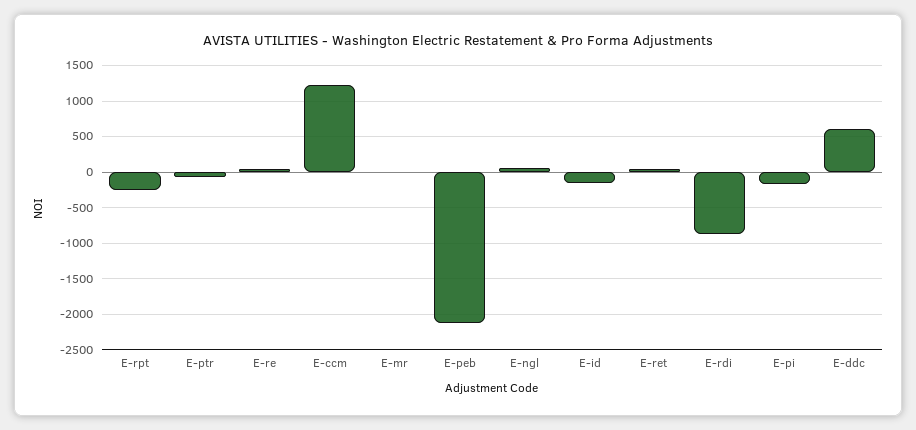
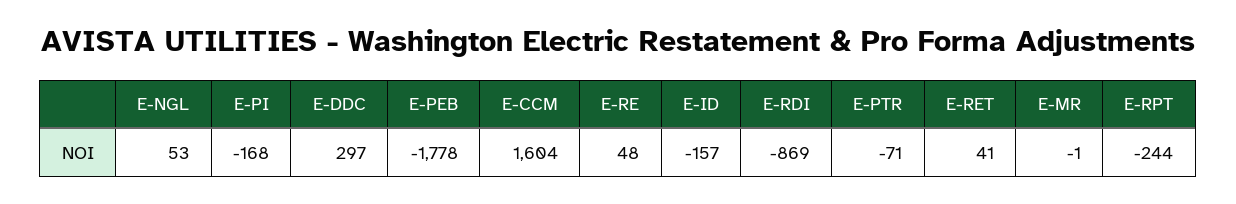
  {
    "E-rpt": -244,
    "E-ptr": -71,
    "E-re": 48,
-   "E-ccm": 1200,
+   "E-ccm": 1604,
    "E-mr": -1,
-   "E-peb": -2100,
+   "E-peb": -1778,
    "E-ngl": 53,
    "E-id": -157,
    "E-ret": 41,
    "E-rdi": -869,
    "E-pi": -168,
-   "E-ddc": 600
+   "E-ddc": 297
  }

